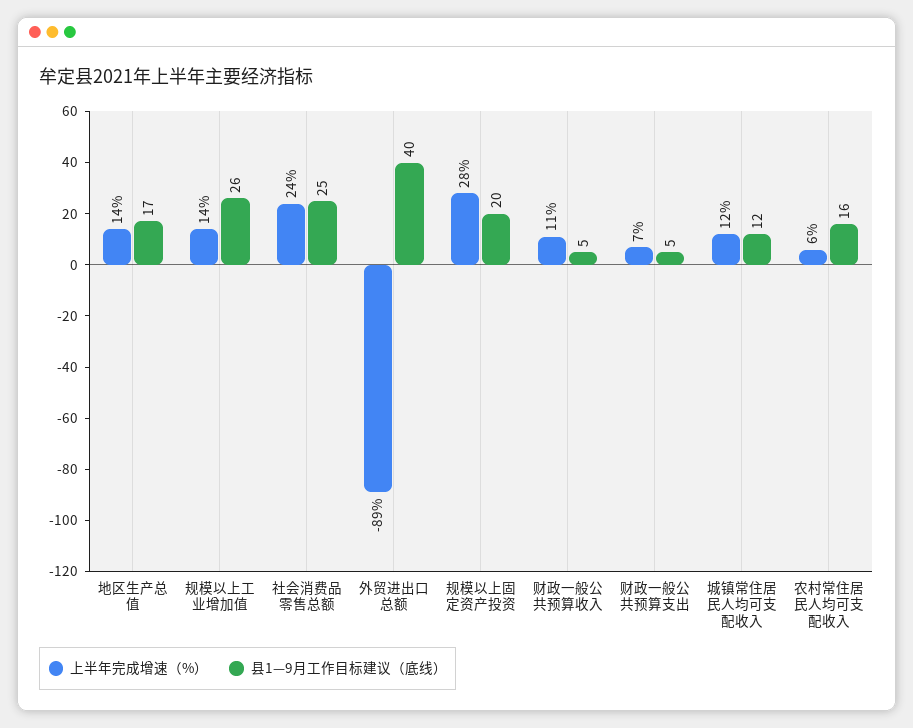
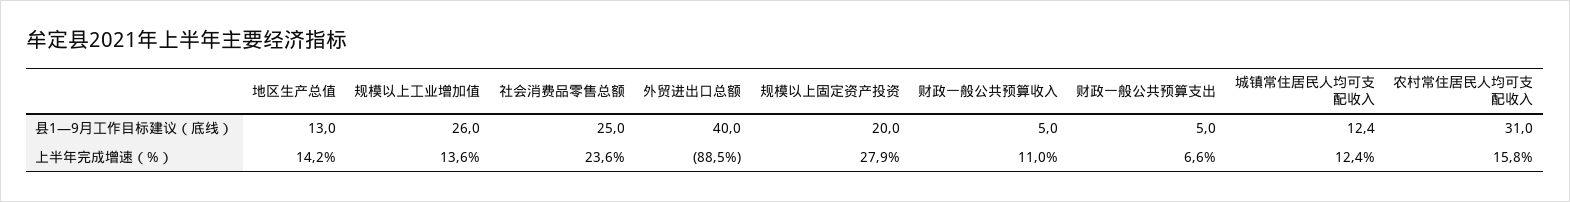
  {
    "上半年完成增速（%）": {
      "地区生产总值": 14.2,
      "规模以上工业增加值": 13.6,
      "社会消费品零售总额": 23.6,
      "外贸进出口总额": -88.5,
      "规模以上固定资产投资": 27.9,
      "财政一般公共预算收入": 11,
      "财政一般公共预算支出": 6.6,
      "城镇常住居民人均可支配收入": 12.4,
-     "农村常住居民人均可支配收入": 6
+     "农村常住居民人均可支配收入": 15.8
    },
    "县1—9月工作目标建议（底线）": {
-     "地区生产总值": 17,
+     "地区生产总值": 13,
      "规模以上工业增加值": 26,
      "社会消费品零售总额": 25,
      "外贸进出口总额": 40,
      "规模以上固定资产投资": 20,
      "财政一般公共预算收入": 5,
      "财政一般公共预算支出": 5,
      "城镇常住居民人均可支配收入": 12.4,
-     "农村常住居民人均可支配收入": 16
+     "农村常住居民人均可支配收入": 31
    }
  }

